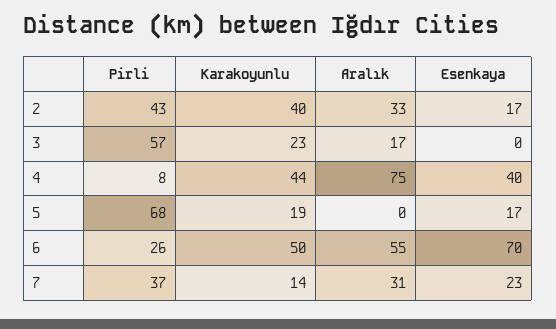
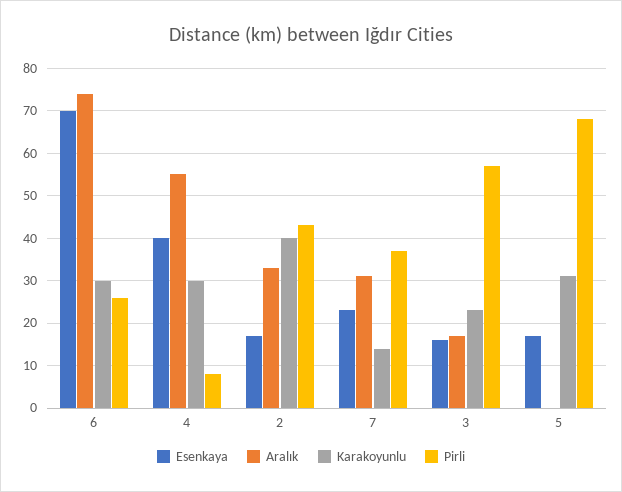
  {
    "Pirli": {
      "2": 43,
      "3": 57,
      "4": 8,
      "5": 68,
      "6": 26,
      "7": 37
    },
    "Karakoyunlu": {
      "2": 40,
      "3": 23,
-     "4": 44,
+     "4": 30,
-     "5": 19,
+     "5": 30,
-     "6": 50,
+     "6": 30,
      "7": 14
    },
    "Aralık": {
      "2": 33,
      "3": 17,
-     "4": 75,
+     "4": 55,
      "5": 0,
-     "6": 55,
+     "6": 75,
      "7": 31
    },
    "Esenkaya": {
      "2": 17,
-     "3": 0,
+     "3": 15,
      "4": 40,
      "5": 17,
      "6": 70,
      "7": 23
    }
  }

